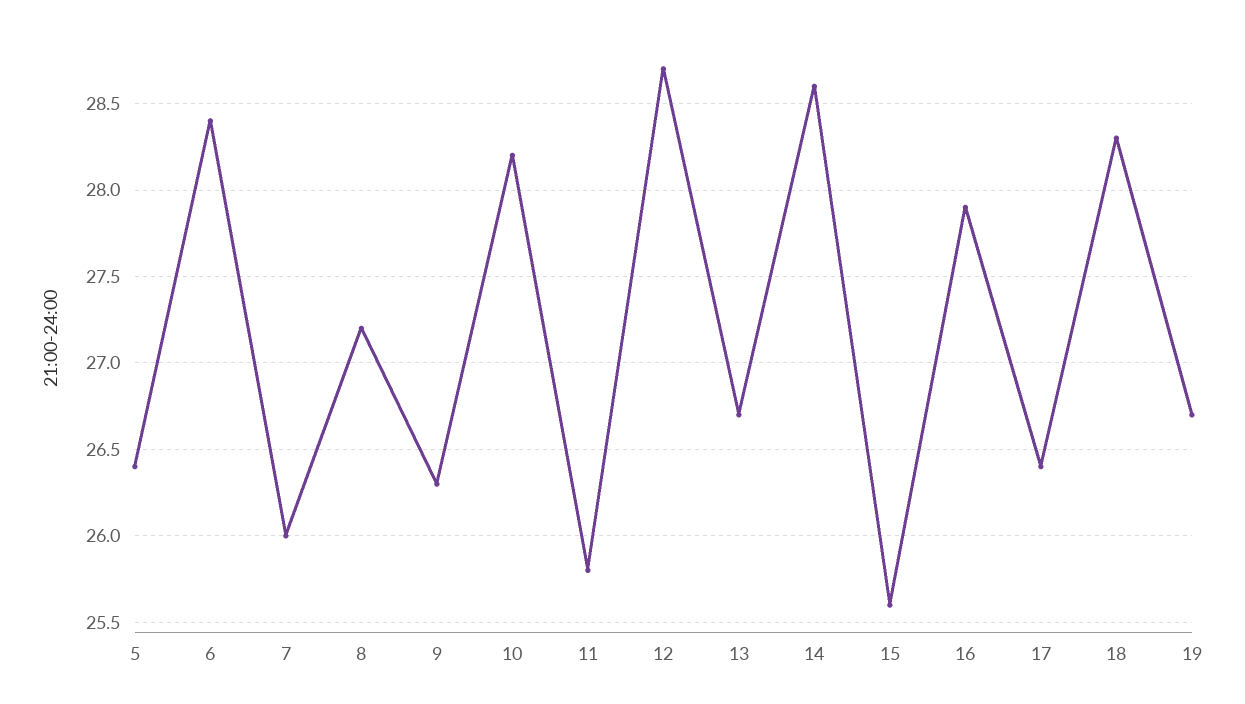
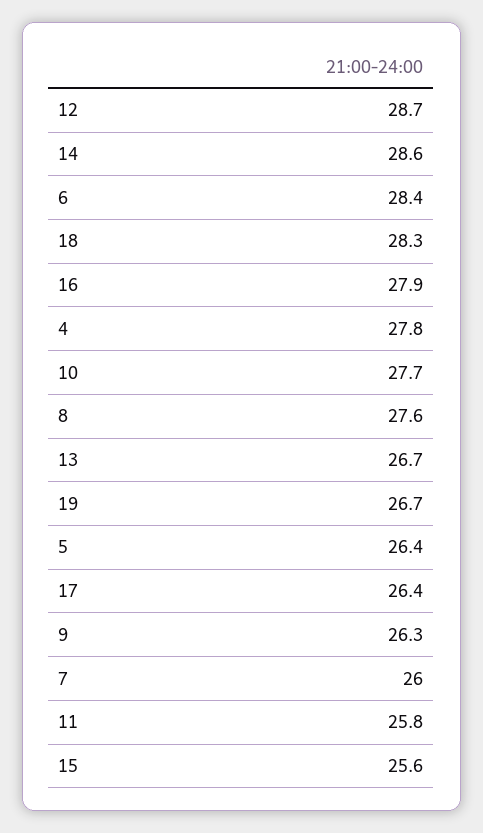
  {
    "5": 26.4,
    "6": 28.4,
    "7": 26,
-   "8": 27.2,
+   "8": 27.6,
    "9": 26.3,
-   "10": 28.2,
+   "10": 27.7,
    "11": 25.8,
    "12": 28.7,
    "13": 26.7,
    "14": 28.6,
    "15": 25.6,
    "16": 27.9,
    "17": 26.4,
    "18": 28.3,
-   "19": 26.7
+   "19": 26.7,
+   "4": 27.8
  }

